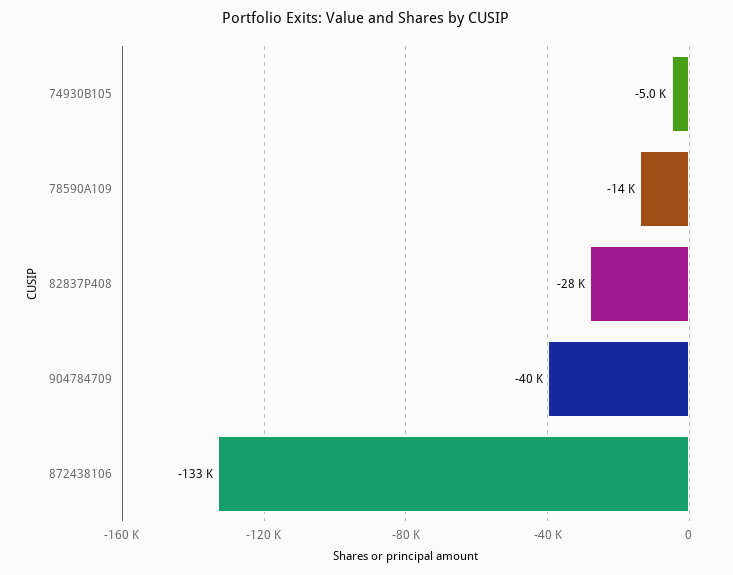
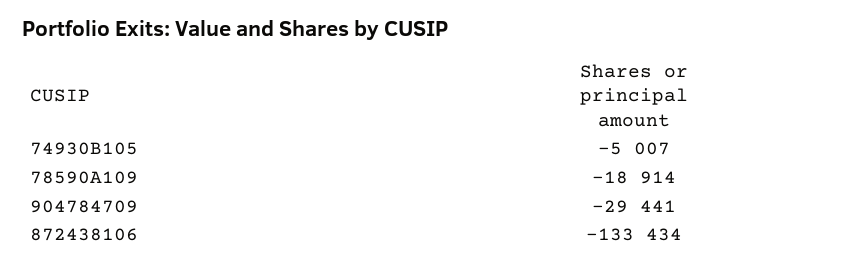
  {
    "74930B105": -5007,
-   "78590A109": -14000,
+   "78590A109": -18914,
-   "82837P408": -28000,
-   "904784709": -40000,
+   "904784709": -29441,
    "872438106": -133434
  }

